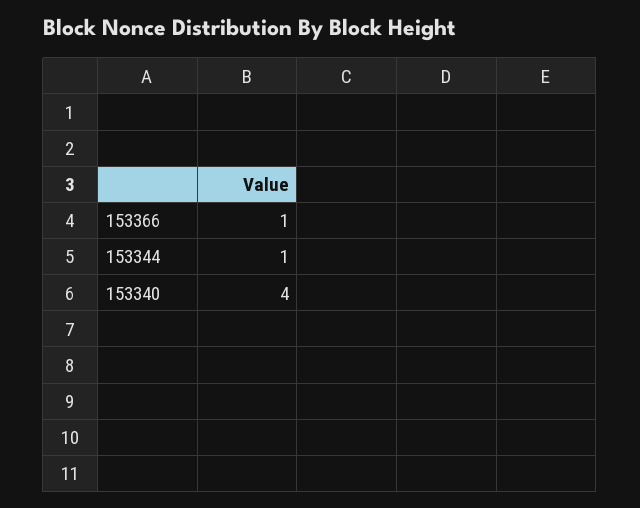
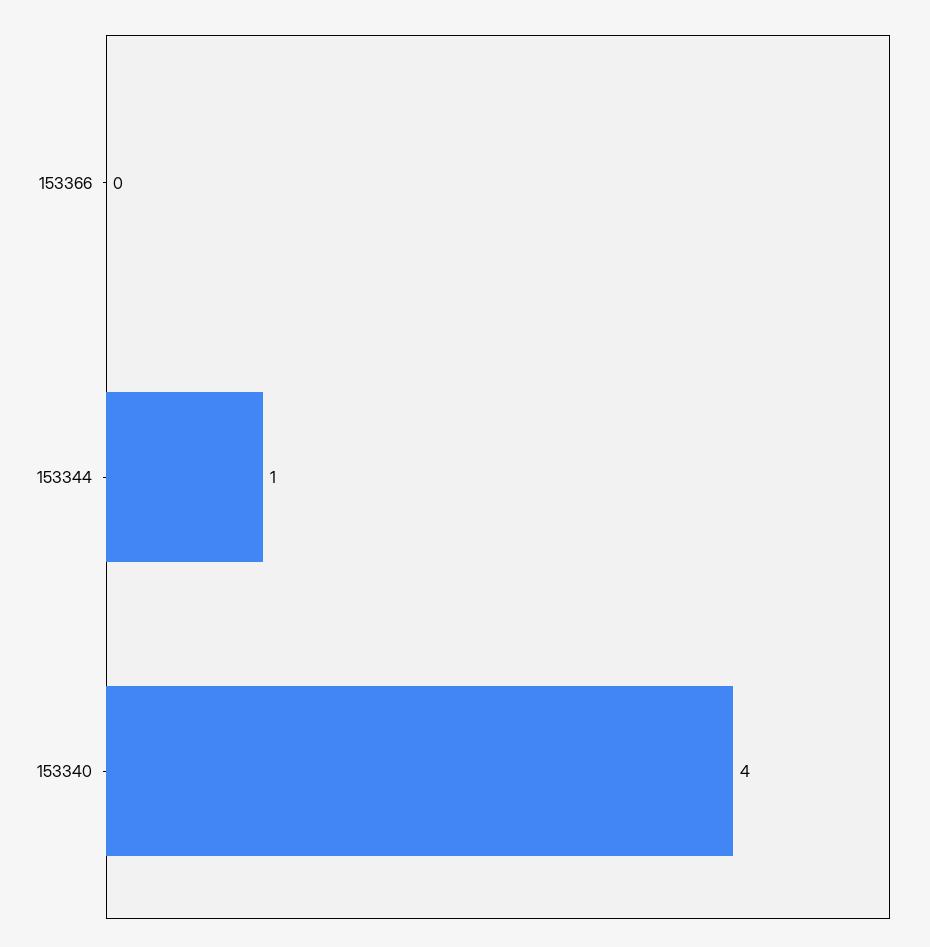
  {
-   "153366": 1,
+   "153366": 0,
    "153344": 1,
    "153340": 4
  }

